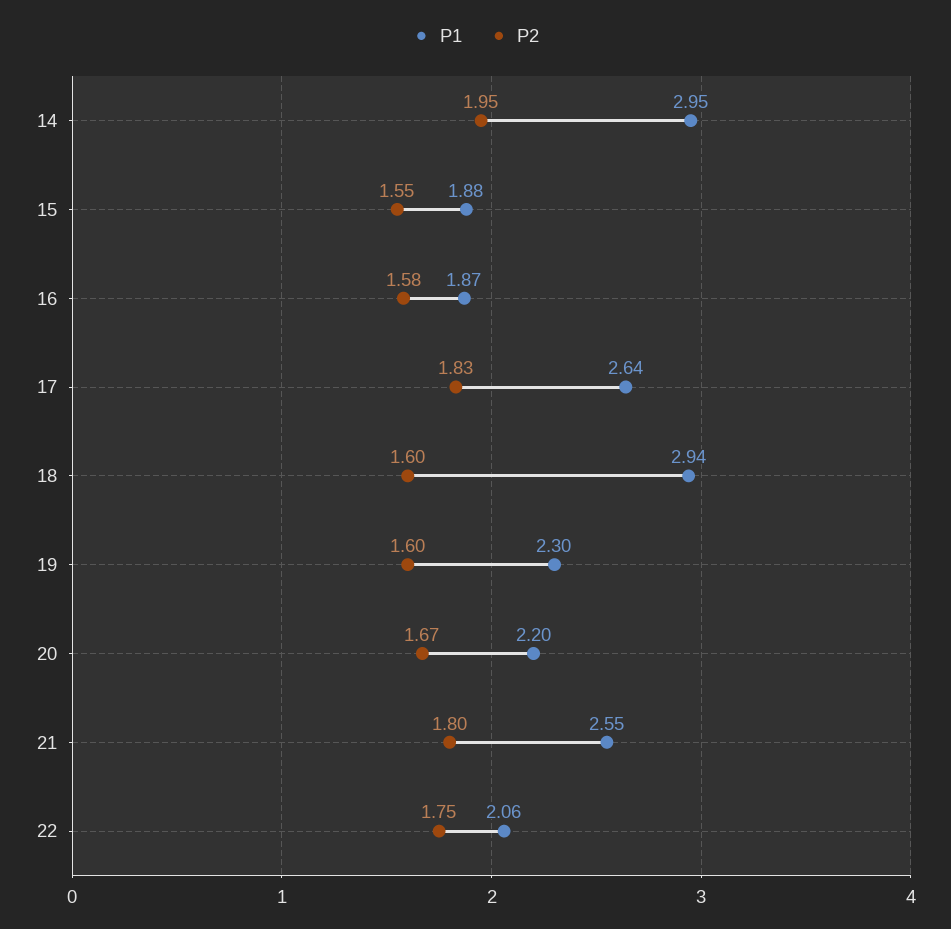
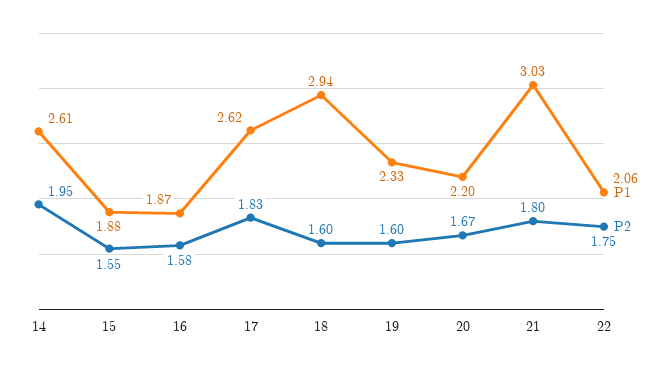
  {
    "P1": {
-     "14": 2.95,
+     "14": 2.61,
      "15": 1.88,
      "16": 1.87,
-     "17": 2.64,
+     "17": 2.62,
      "18": 2.94,
-     "19": 2.3,
+     "19": 2.33,
      "20": 2.2,
-     "21": 2.55,
+     "21": 3.03,
      "22": 2.06
    },
    "P2": {
      "14": 1.95,
      "15": 1.55,
      "16": 1.58,
      "17": 1.83,
      "18": 1.6,
      "19": 1.6,
      "20": 1.67,
      "21": 1.8,
      "22": 1.75
    }
  }

